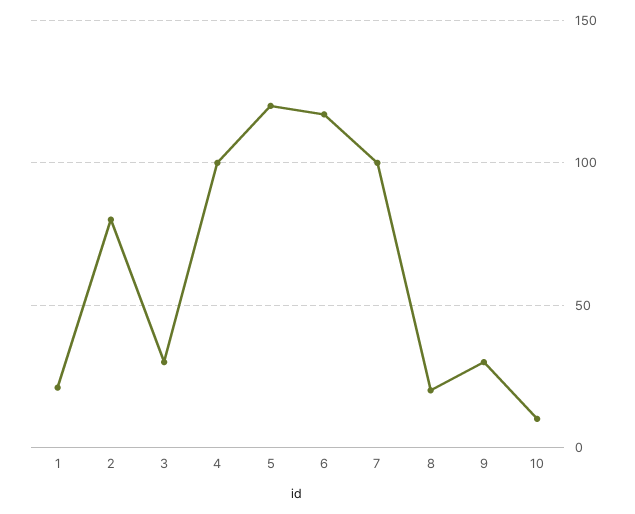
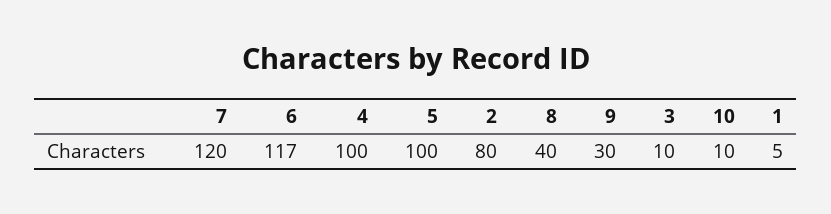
  {
-   "1": 20,
+   "1": 5,
    "2": 80,
-   "3": 30,
+   "3": 10,
    "4": 100,
-   "5": 120,
+   "5": 100,
    "6": 117,
-   "7": 100,
+   "7": 120,
-   "8": 20,
+   "8": 40,
    "9": 30,
    "10": 10
  }

